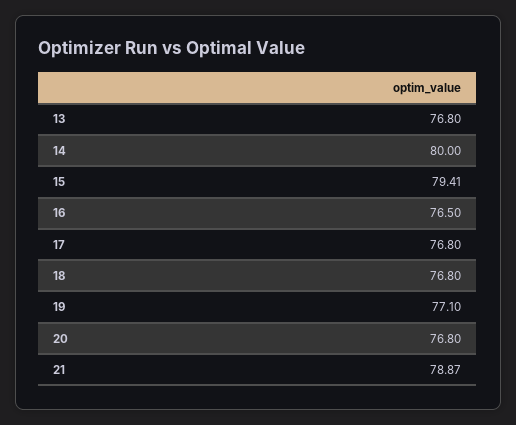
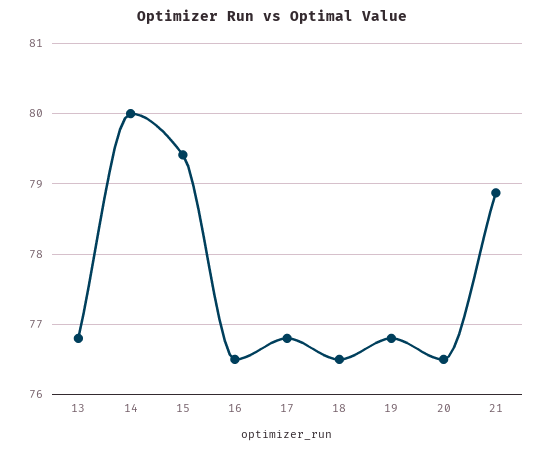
  {
    "13": 76.8,
    "14": 80,
    "15": 79.41,
    "16": 76.5,
    "17": 76.8,
-   "18": 76.8,
+   "18": 76.5,
-   "19": 77.1,
+   "19": 76.8,
-   "20": 76.8,
+   "20": 76.5,
    "21": 78.87
  }

